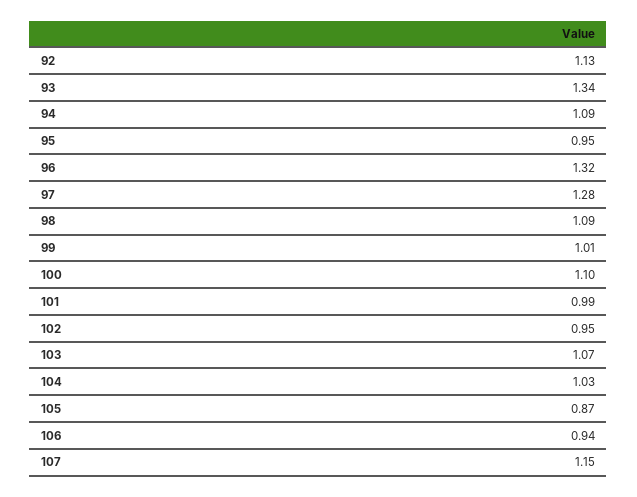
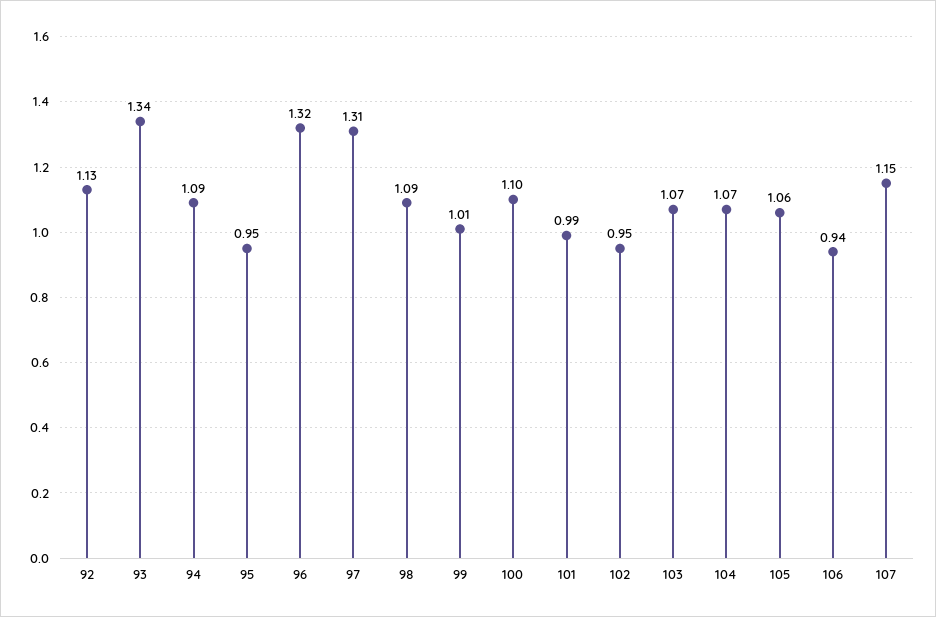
  {
    "92": 1.13,
    "93": 1.34,
    "94": 1.09,
    "95": 0.95,
    "96": 1.32,
-   "97": 1.28,
+   "97": 1.31,
    "98": 1.09,
    "99": 1.01,
    "100": 1.1,
    "101": 0.99,
    "102": 0.95,
    "103": 1.07,
-   "104": 1.03,
+   "104": 1.07,
-   "105": 0.87,
+   "105": 1.06,
    "106": 0.94,
    "107": 1.15
  }

